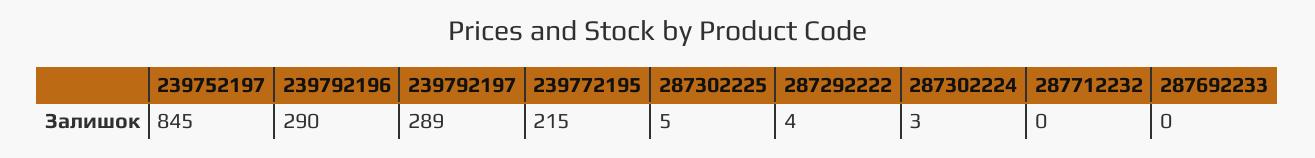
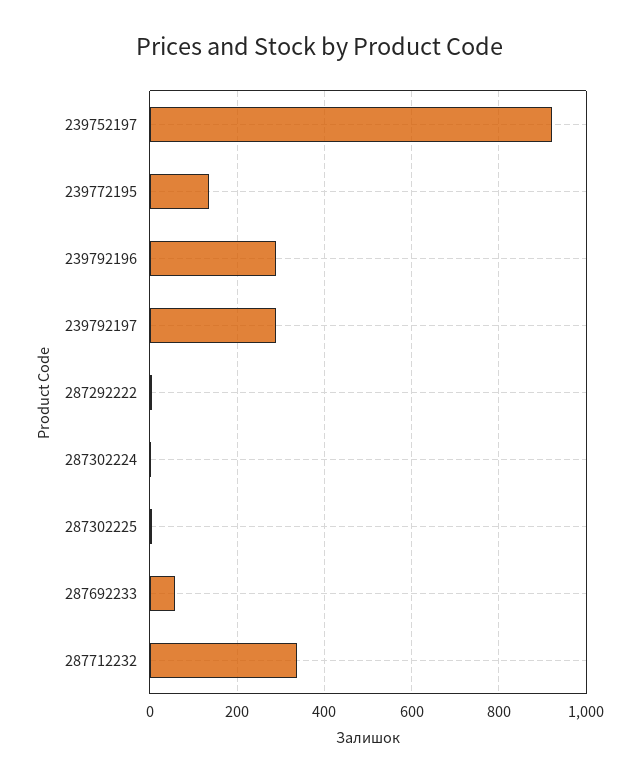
  {
-   "239752197": 845,
+   "239752197": 920,
    "239792196": 290,
    "239792197": 289,
-   "239772195": 215,
+   "239772195": 140,
    "287302225": 5,
    "287292222": 4,
    "287302224": 3,
-   "287712232": 0,
+   "287712232": 340,
-   "287692233": 0
+   "287692233": 60
  }

